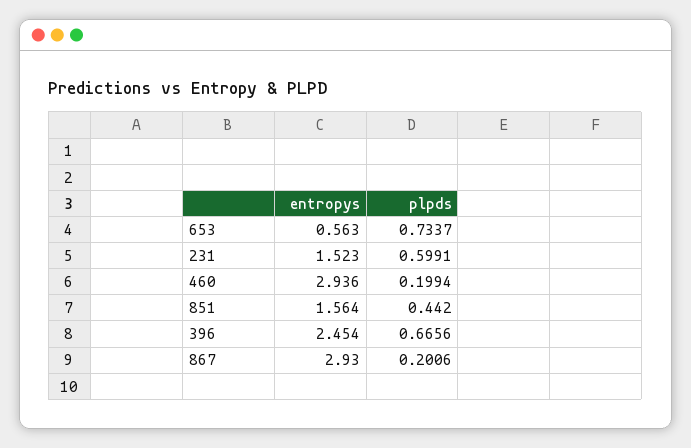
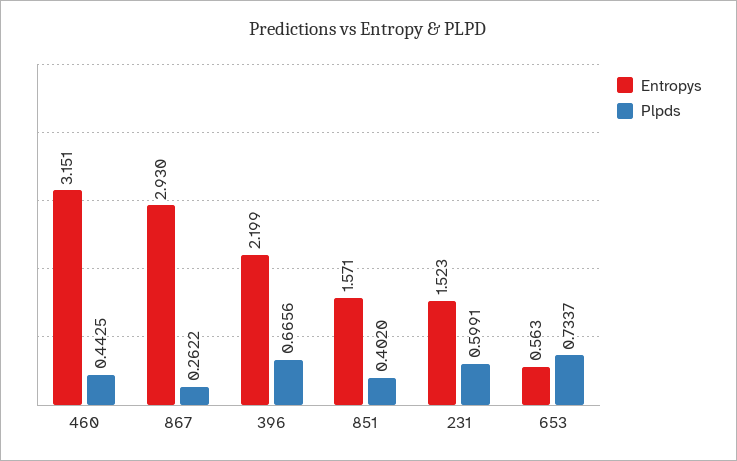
  {
    "entropys": {
      "653": 0.563,
      "231": 1.523,
-     "460": 2.936,
+     "460": 3.151,
-     "851": 1.564,
+     "851": 1.571,
-     "396": 2.454,
+     "396": 2.199,
      "867": 2.93
    },
    "plpds": {
      "653": 0.7337,
      "231": 0.5991,
-     "460": 0.1994,
+     "460": 0.4425,
-     "851": 0.442,
+     "851": 0.402,
      "396": 0.6656,
-     "867": 0.2006
+     "867": 0.2622
    }
  }

